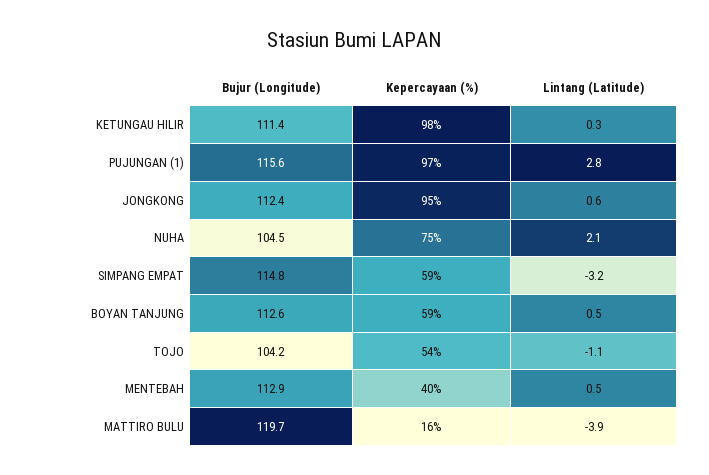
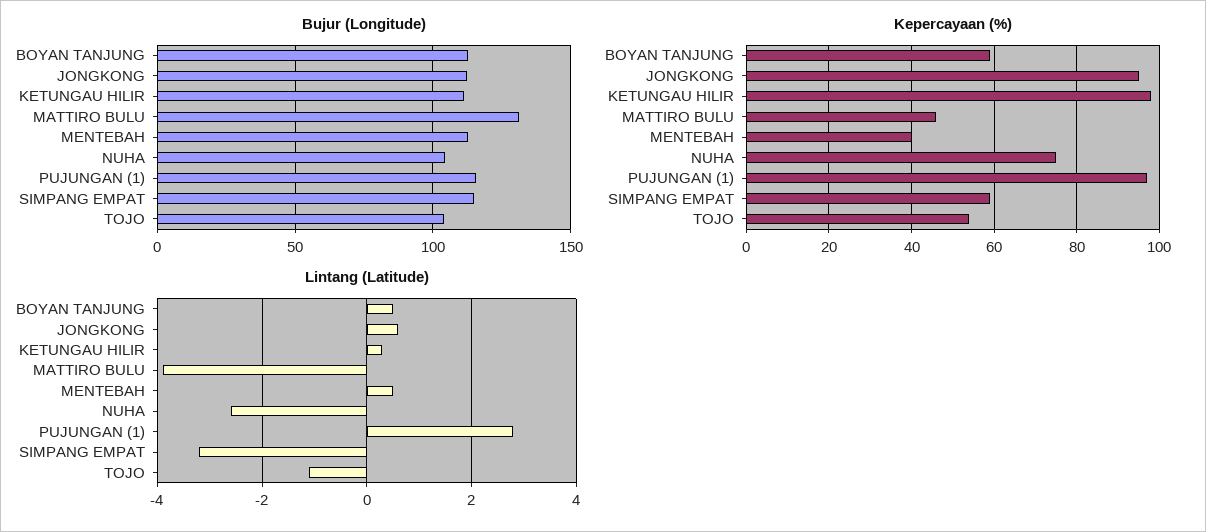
  {
    "Bujur (Longitude)": {
      "KETUNGAU HILIR": 111.4,
      "PUJUNGAN (1)": 115.6,
      "JONGKONG": 112.4,
      "NUHA": 104.5,
      "SIMPANG EMPAT": 114.8,
      "BOYAN TANJUNG": 112.6,
      "TOJO": 104.2,
      "MENTEBAH": 112.9,
-     "MATTIRO BULU": 119.7
+     "MATTIRO BULU": 130
    },
    "Kepercayaan (%)": {
      "KETUNGAU HILIR": 98,
      "PUJUNGAN (1)": 97,
      "JONGKONG": 95,
      "NUHA": 75,
      "SIMPANG EMPAT": 59,
      "BOYAN TANJUNG": 59,
      "TOJO": 54,
      "MENTEBAH": 40,
-     "MATTIRO BULU": 16
+     "MATTIRO BULU": 45
    },
    "Lintang (Latitude)": {
      "KETUNGAU HILIR": 0.3,
      "PUJUNGAN (1)": 2.8,
      "JONGKONG": 0.6,
-     "NUHA": 2.1,
+     "NUHA": -2.5,
      "SIMPANG EMPAT": -3.2,
      "BOYAN TANJUNG": 0.5,
      "TOJO": -1.1,
      "MENTEBAH": 0.5,
      "MATTIRO BULU": -3.9
    }
  }

